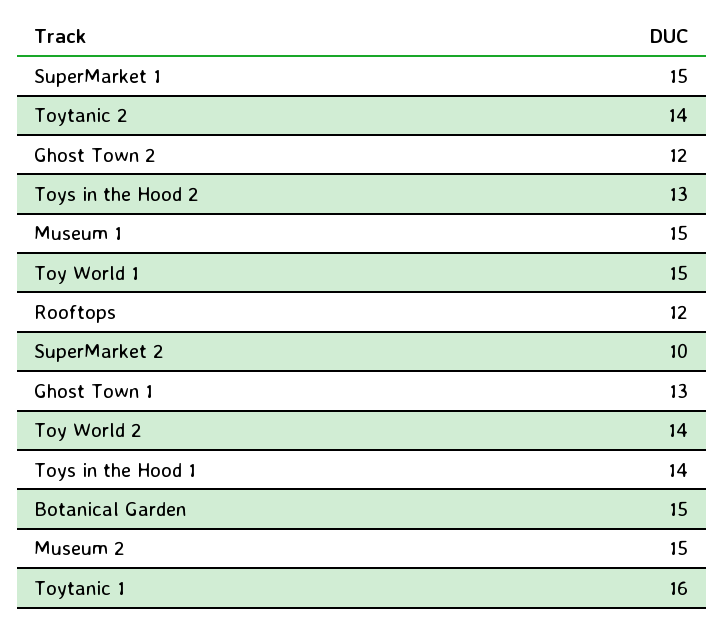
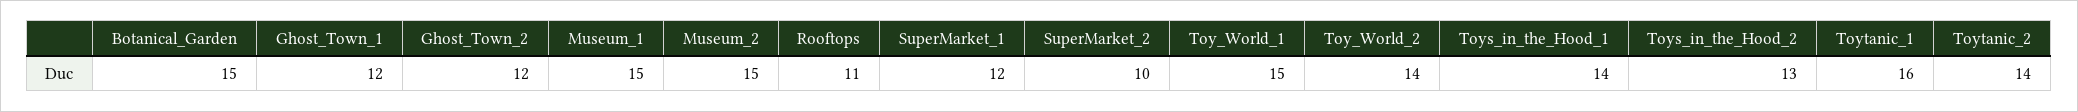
  {
-   "SuperMarket 1": 15,
+   "SuperMarket 1": 12,
    "Toytanic 2": 14,
    "Ghost Town 2": 12,
    "Toys in the Hood 2": 13,
    "Museum 1": 15,
    "Toy World 1": 15,
-   "Rooftops": 12,
+   "Rooftops": 11,
    "SuperMarket 2": 10,
-   "Ghost Town 1": 13,
+   "Ghost Town 1": 12,
    "Toy World 2": 14,
    "Toys in the Hood 1": 14,
    "Botanical Garden": 15,
    "Museum 2": 15,
    "Toytanic 1": 16
  }

